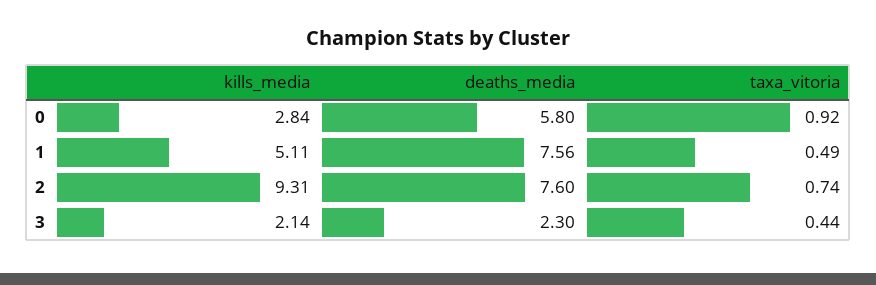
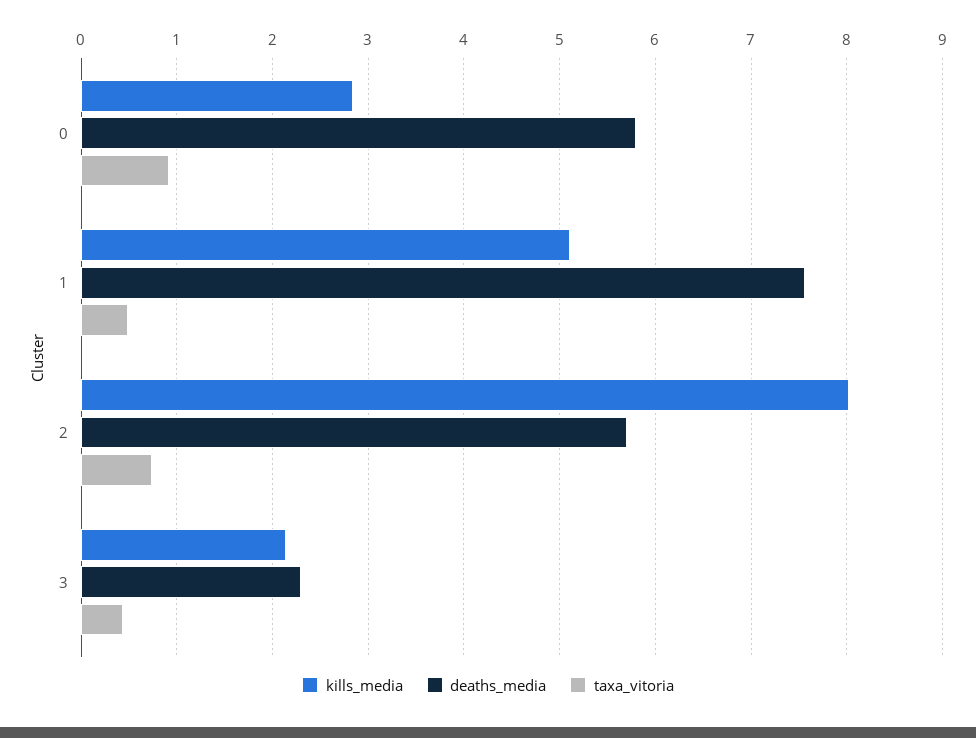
  {
    "kills_media": {
      "0": 2.84,
      "1": 5.11,
-     "2": 9.31,
+     "2": 8,
      "3": 2.14
    },
    "deaths_media": {
      "0": 5.8,
      "1": 7.56,
-     "2": 7.6,
+     "2": 5.7,
      "3": 2.3
    },
    "taxa_vitoria": {
      "0": 0.92,
      "1": 0.49,
      "2": 0.74,
      "3": 0.44
    }
  }

